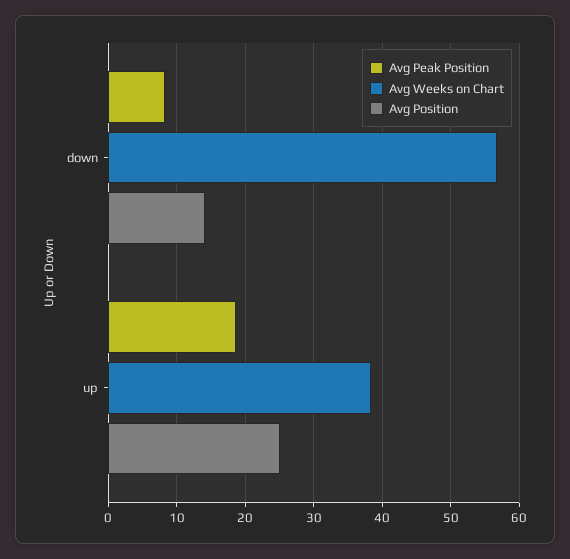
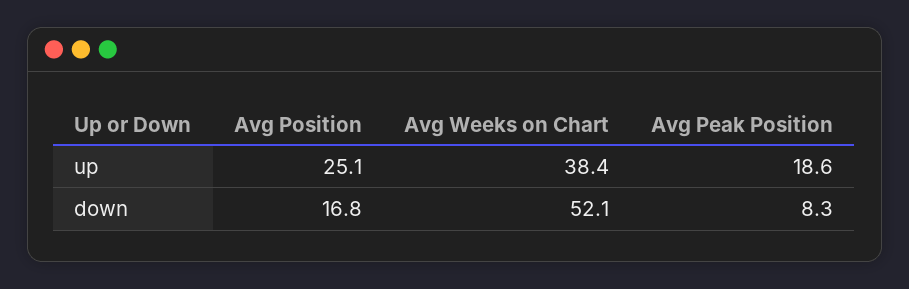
  {
    "Avg Peak Position": {
      "down": 8.3,
      "up": 18.6
    },
    "Avg Weeks on Chart": {
-     "down": 57,
+     "down": 52.1,
      "up": 38.4
    },
    "Avg Position": {
-     "down": 14,
+     "down": 16.8,
      "up": 25.1
    }
  }

